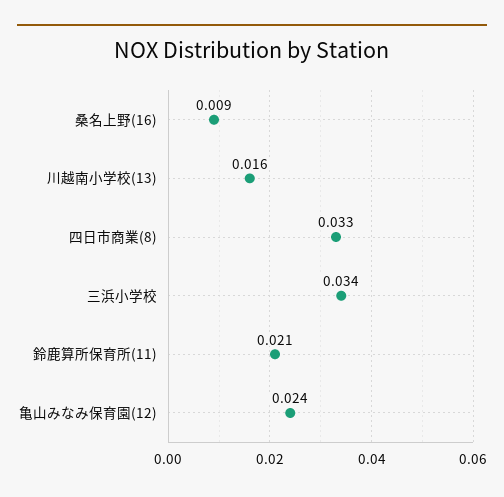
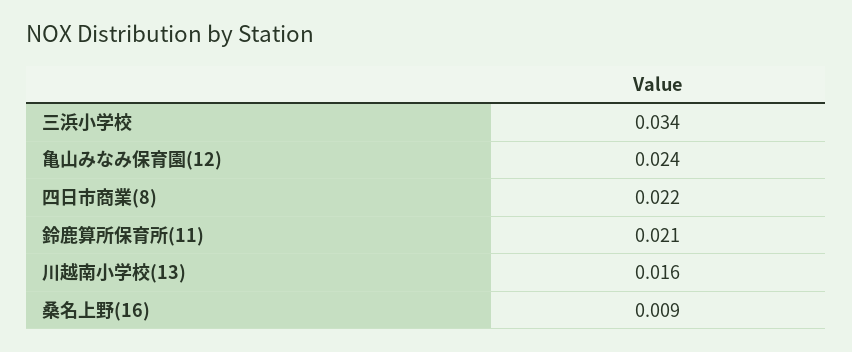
  {
    "桑名上野(16)": 0.009,
    "川越南小学校(13)": 0.016,
-   "四日市商業(8)": 0.033,
+   "四日市商業(8)": 0.022,
    "三浜小学校": 0.034,
    "鈴鹿算所保育所(11)": 0.021,
    "亀山みなみ保育園(12)": 0.024
  }

